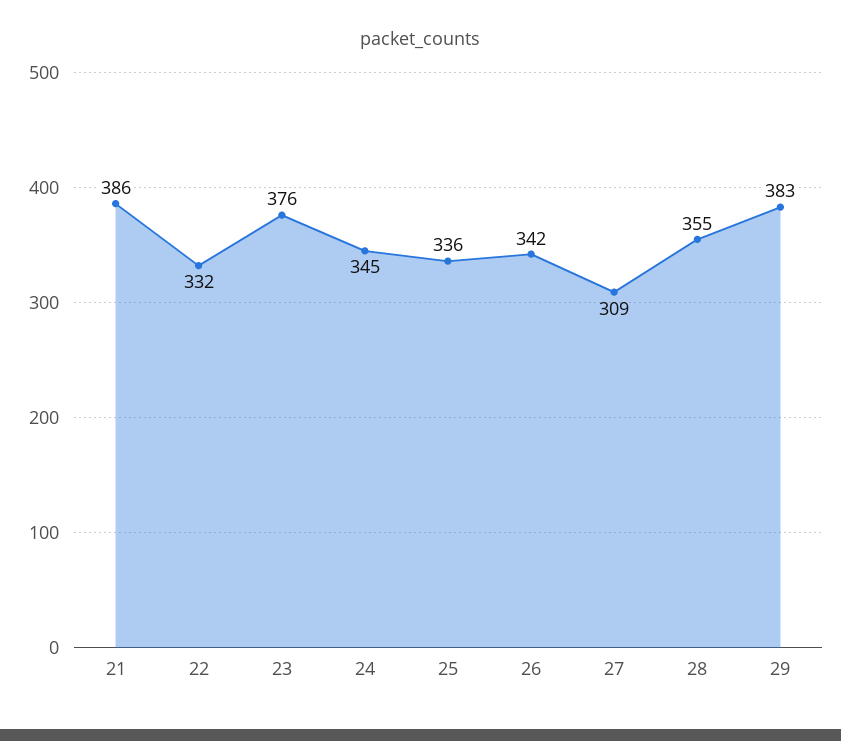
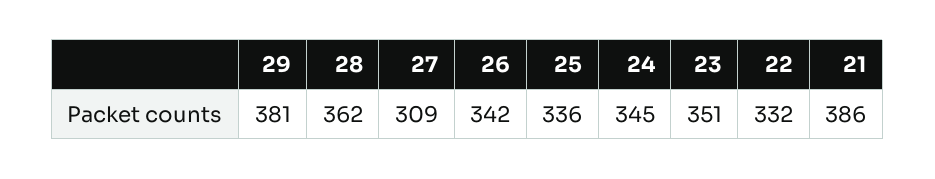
  {
    "21": 386,
    "22": 332,
-   "23": 376,
+   "23": 351,
    "24": 345,
    "25": 336,
    "26": 342,
    "27": 309,
-   "28": 355,
+   "28": 362,
-   "29": 383
+   "29": 381
  }

